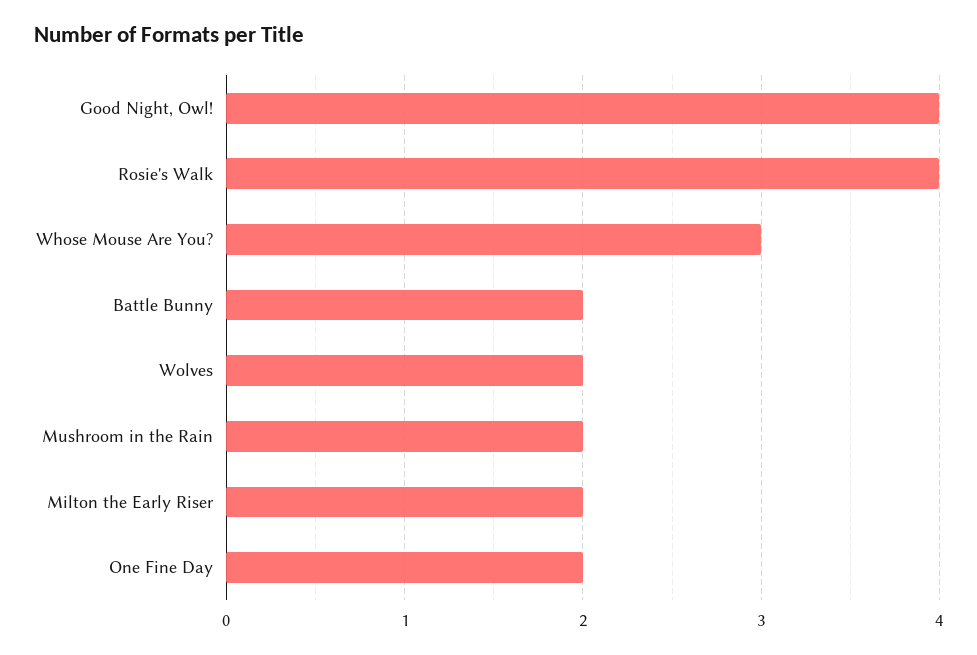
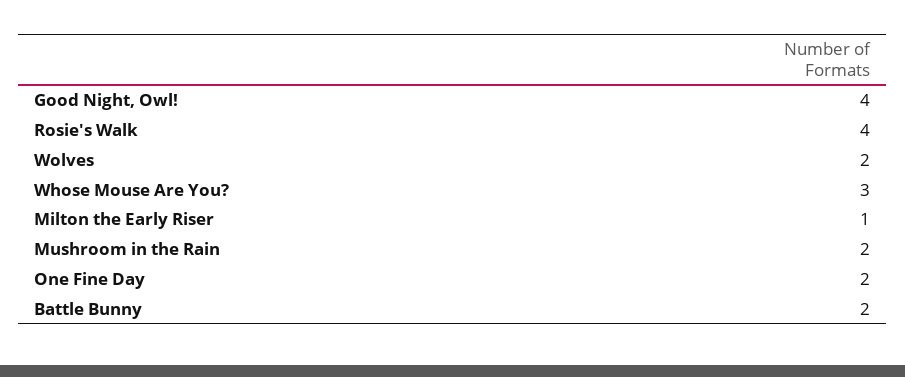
  {
    "Good Night, Owl!": 4,
    "Rosie's Walk": 4,
    "Whose Mouse Are You?": 3,
    "Battle Bunny": 2,
    "Wolves": 2,
    "Mushroom in the Rain": 2,
-   "Milton the Early Riser": 2,
+   "Milton the Early Riser": 1,
    "One Fine Day": 2
  }

